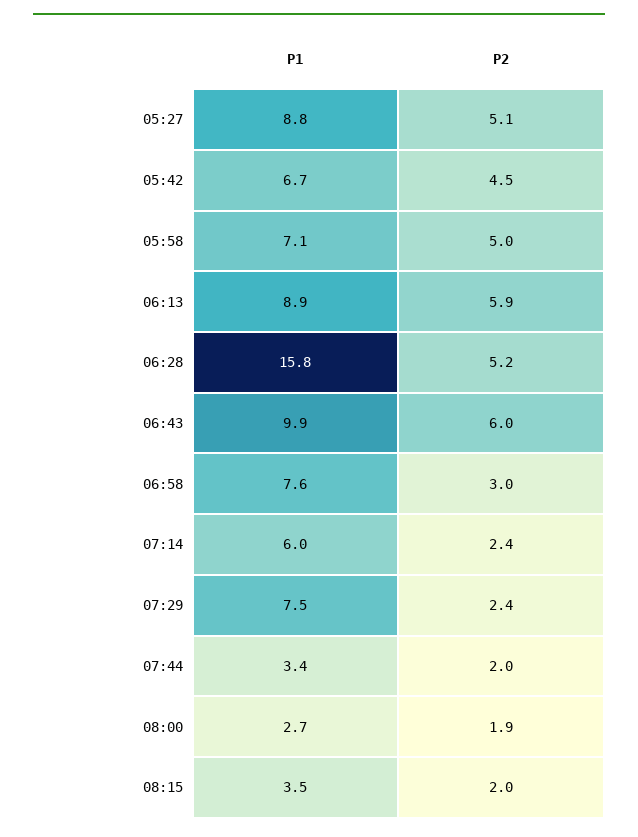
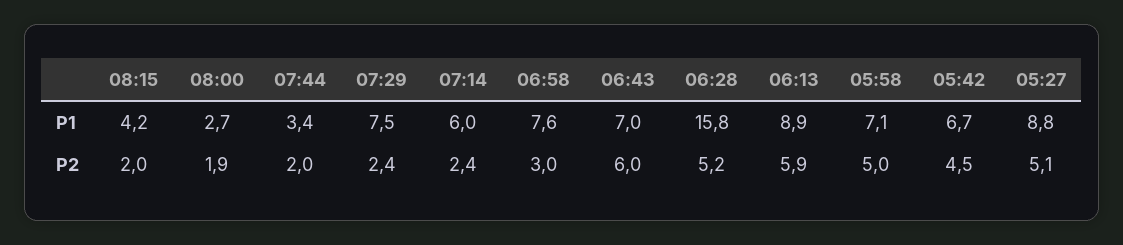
  {
    "P1": {
      "05:27": 8.8,
      "05:42": 6.7,
      "05:58": 7.1,
      "06:13": 8.9,
      "06:28": 15.8,
-     "06:43": 9.9,
+     "06:43": 7,
      "06:58": 7.6,
      "07:14": 6,
      "07:29": 7.5,
      "07:44": 3.4,
      "08:00": 2.7,
-     "08:15": 3.5
+     "08:15": 4.2
    },
    "P2": {
      "05:27": 5.1,
      "05:42": 4.5,
      "05:58": 5,
      "06:13": 5.9,
      "06:28": 5.2,
      "06:43": 6,
      "06:58": 3,
      "07:14": 2.4,
      "07:29": 2.4,
      "07:44": 2,
      "08:00": 1.9,
      "08:15": 2
    }
  }

